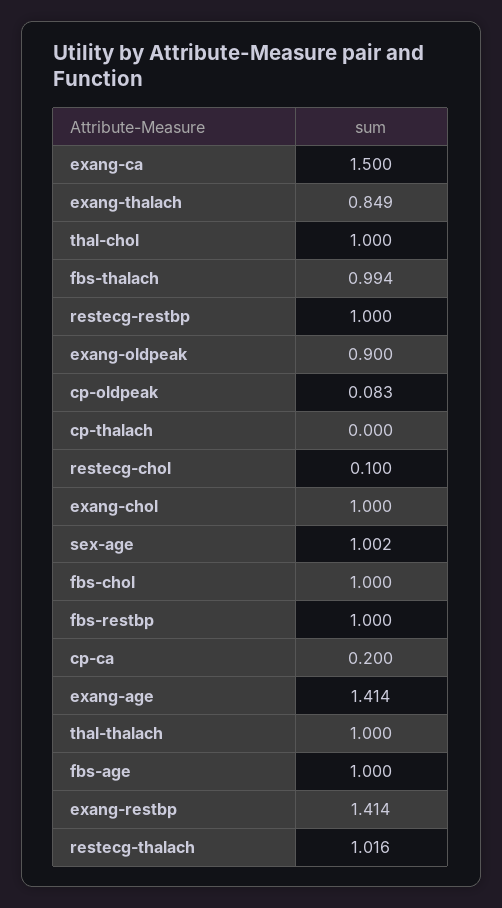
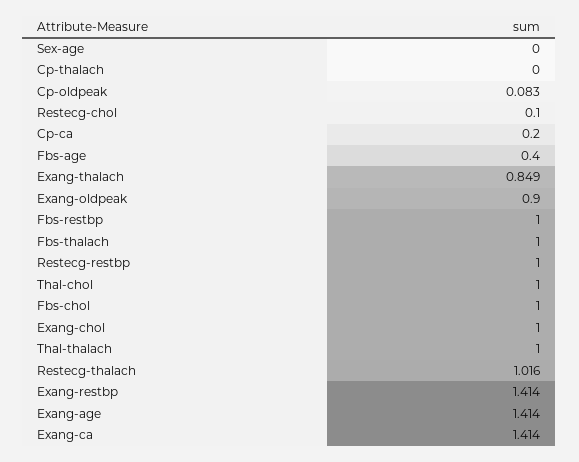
  {
-   "exang-ca": 1.5,
+   "exang-ca": 1.414,
    "exang-thalach": 0.849,
    "thal-chol": 1,
-   "fbs-thalach": 0.994,
+   "fbs-thalach": 1,
    "restecg-restbp": 1,
    "exang-oldpeak": 0.9,
    "cp-oldpeak": 0.083,
    "cp-thalach": 0,
    "restecg-chol": 0.1,
    "exang-chol": 1,
-   "sex-age": 1.002,
+   "sex-age": 0,
    "fbs-chol": 1,
    "fbs-restbp": 1,
    "cp-ca": 0.2,
    "exang-age": 1.414,
    "thal-thalach": 1,
-   "fbs-age": 1,
+   "fbs-age": 0.4,
    "exang-restbp": 1.414,
    "restecg-thalach": 1.016
  }

